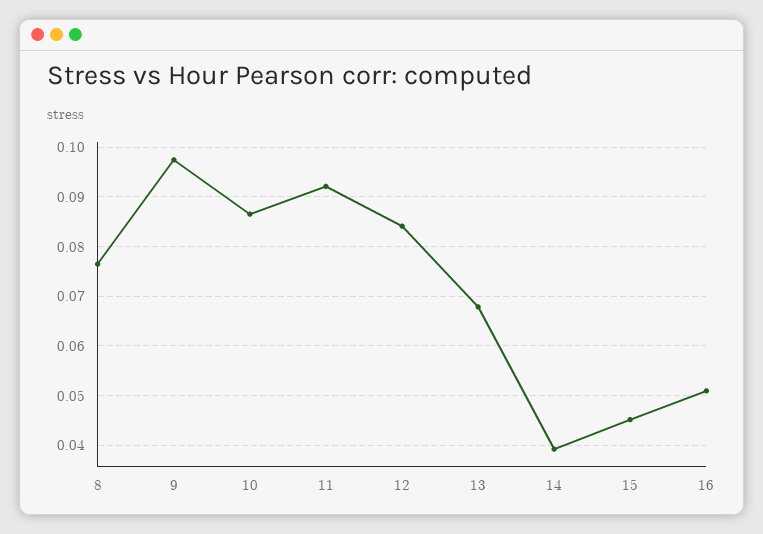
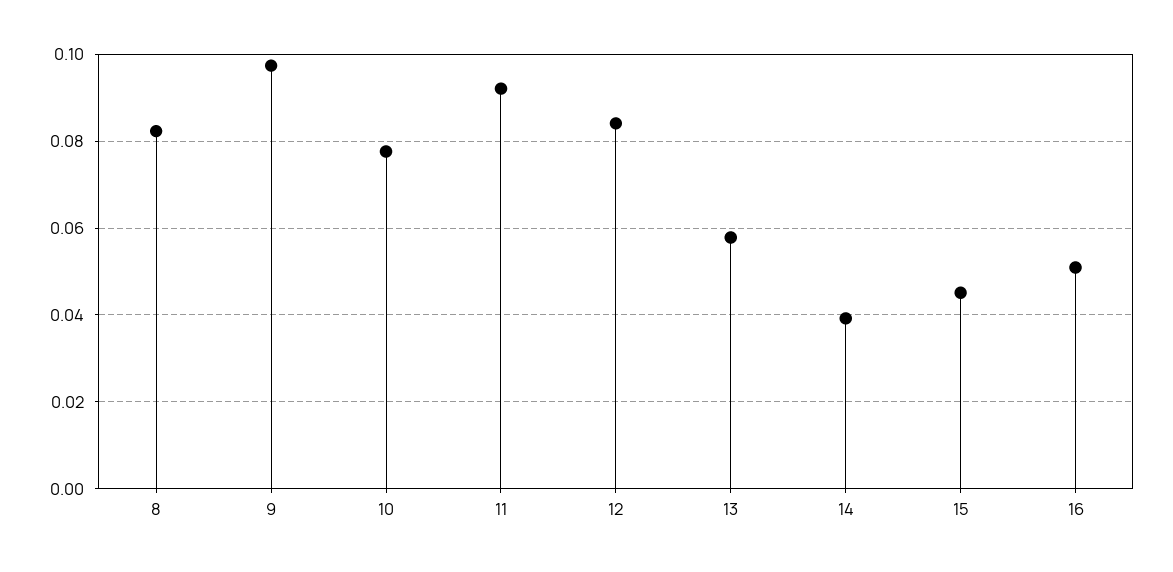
  {
-   "8": 0.076,
+   "8": 0.082,
    "9": 0.098,
-   "10": 0.086,
+   "10": 0.078,
    "11": 0.092,
    "12": 0.084,
-   "13": 0.068,
+   "13": 0.058,
    "14": 0.04,
    "15": 0.046,
    "16": 0.05
  }

